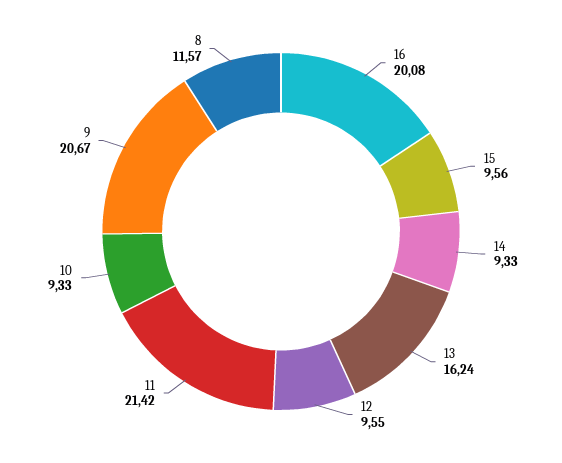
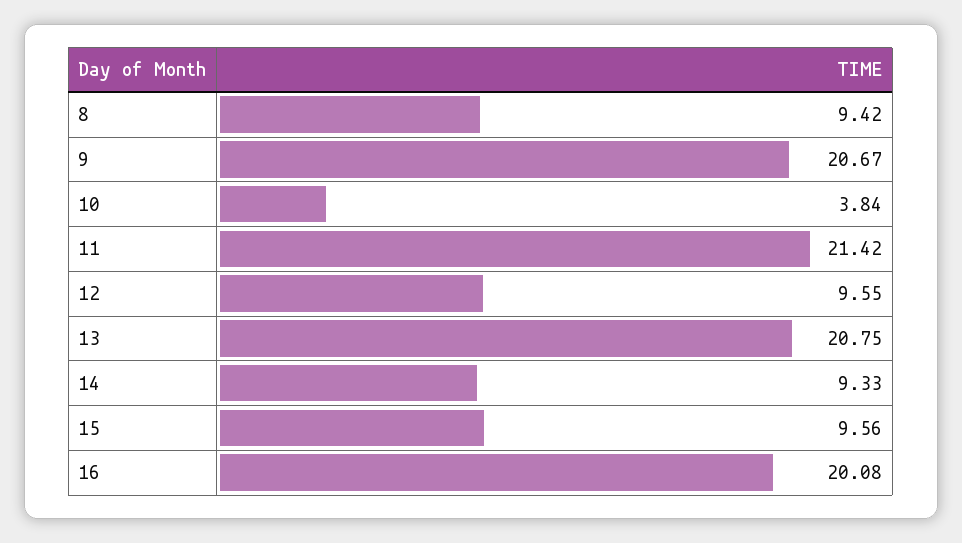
  {
    "16": 20.08,
    "15": 9.56,
    "14": 9.33,
-   "13": 16.24,
+   "13": 20.75,
    "12": 9.55,
    "11": 21.42,
-   "10": 9.33,
+   "10": 3.84,
    "9": 20.67,
-   "8": 11.57
+   "8": 9.42
  }

